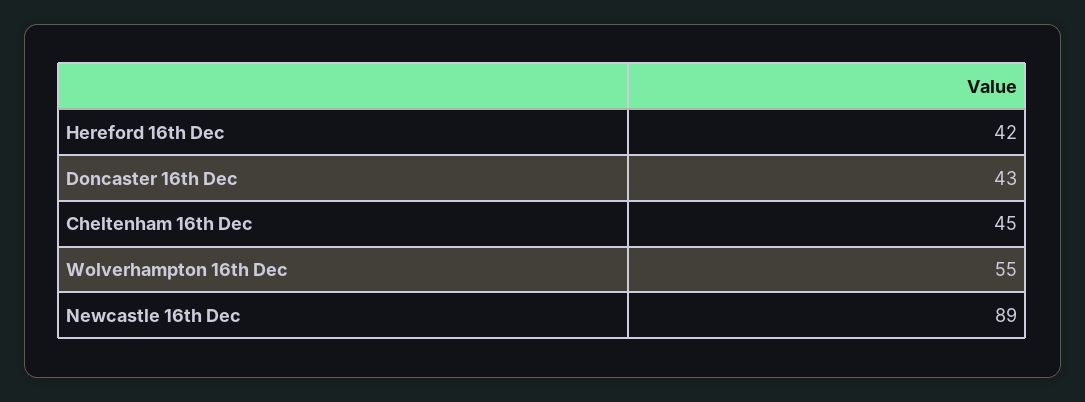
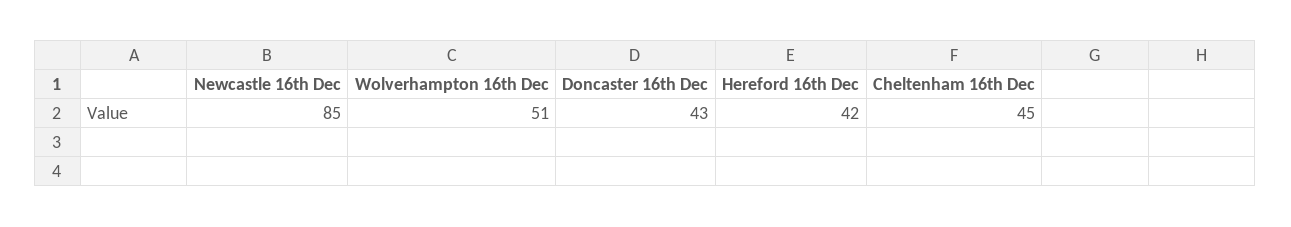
  {
    "Hereford 16th Dec": 42,
    "Doncaster 16th Dec": 43,
    "Cheltenham 16th Dec": 45,
-   "Wolverhampton 16th Dec": 55,
+   "Wolverhampton 16th Dec": 51,
-   "Newcastle 16th Dec": 89
+   "Newcastle 16th Dec": 85
  }

